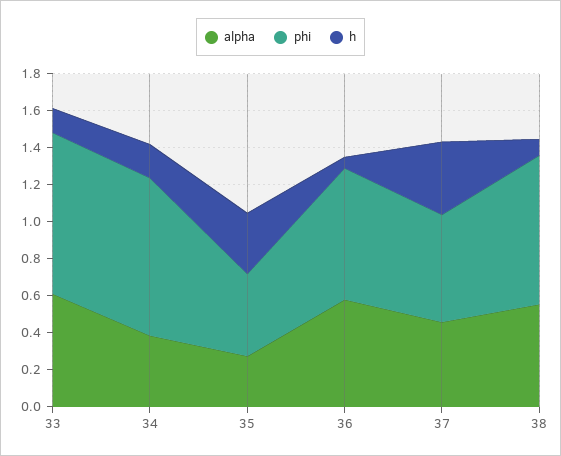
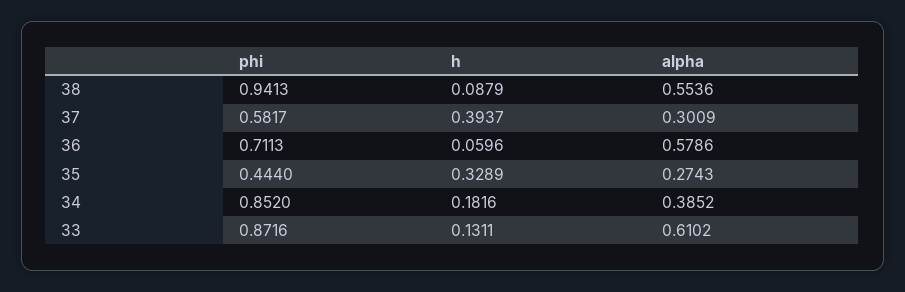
  {
    "alpha": {
      "33": 0.6102,
      "34": 0.3852,
      "35": 0.2743,
      "36": 0.5786,
-     "37": 0.45,
+     "37": 0.3009,
      "38": 0.5536
    },
    "phi": {
      "33": 0.8716,
      "34": 0.852,
      "35": 0.444,
      "36": 0.7113,
      "37": 0.5817,
-     "38": 0.8
+     "38": 0.9413
    },
    "h": {
      "33": 0.1311,
      "34": 0.1816,
      "35": 0.3289,
      "36": 0.0596,
      "37": 0.3937,
      "38": 0.0879
    }
  }

